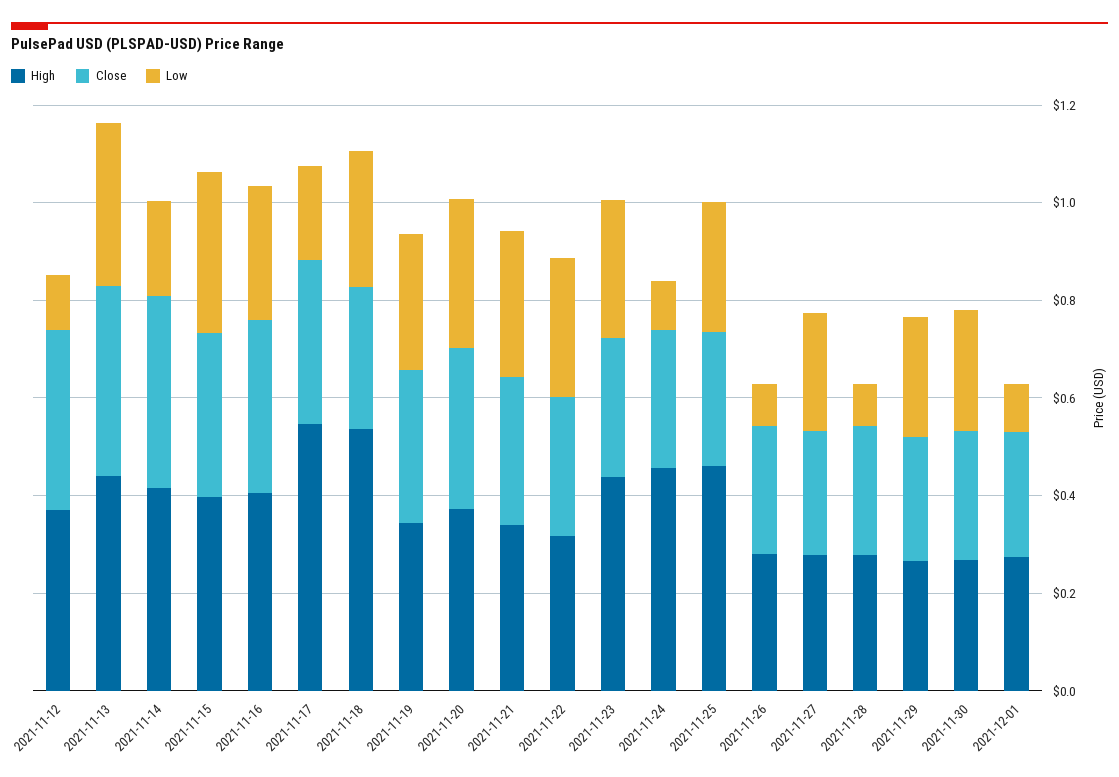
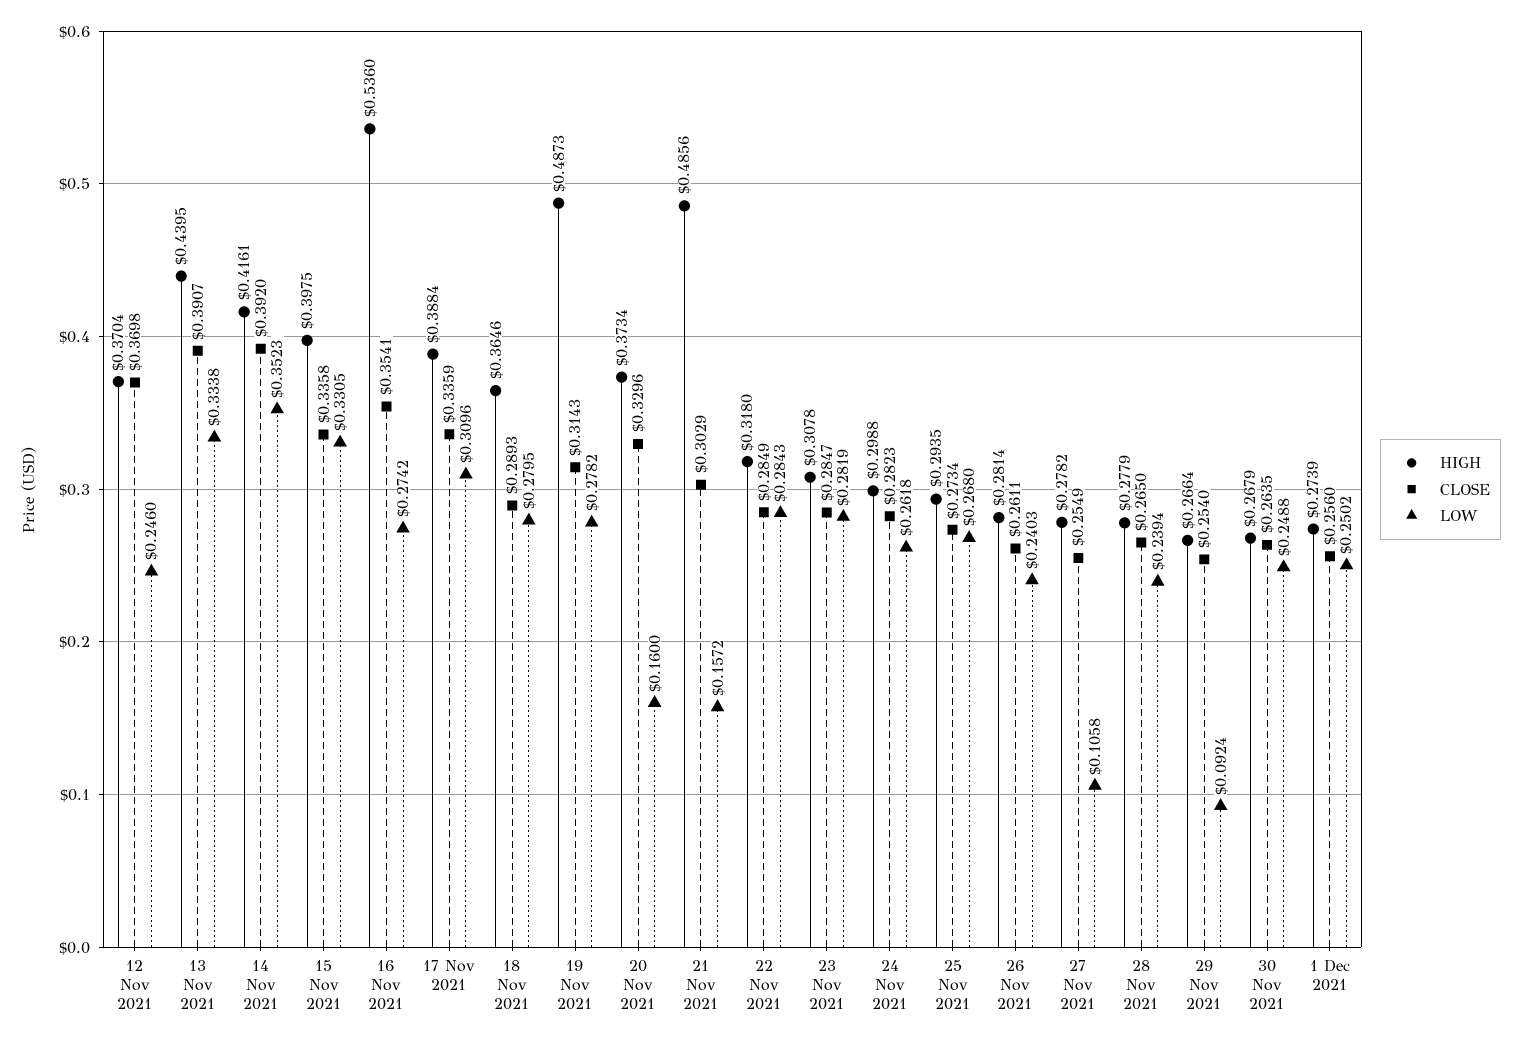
  {
    "High": {
      "2021-11-12": 0.3704,
      "2021-11-13": 0.4395,
      "2021-11-14": 0.4161,
      "2021-11-15": 0.3975,
-     "2021-11-16": 0.4,
+     "2021-11-16": 0.536,
-     "2021-11-17": 0.55,
+     "2021-11-17": 0.3884,
-     "2021-11-18": 0.55,
+     "2021-11-18": 0.3646,
-     "2021-11-19": 0.35,
+     "2021-11-19": 0.4873,
      "2021-11-20": 0.3734,
-     "2021-11-21": 0.35,
+     "2021-11-21": 0.4856,
      "2021-11-22": 0.318,
-     "2021-11-23": 0.45,
+     "2021-11-23": 0.3078,
-     "2021-11-24": 0.45,
+     "2021-11-24": 0.2988,
-     "2021-11-25": 0.45,
+     "2021-11-25": 0.2935,
      "2021-11-26": 0.2814,
      "2021-11-27": 0.2782,
      "2021-11-28": 0.2779,
      "2021-11-29": 0.2664,
      "2021-11-30": 0.2679,
      "2021-12-01": 0.2739
    },
    "Close": {
      "2021-11-12": 0.3698,
      "2021-11-13": 0.3907,
      "2021-11-14": 0.392,
      "2021-11-15": 0.3358,
      "2021-11-16": 0.3541,
      "2021-11-17": 0.3359,
      "2021-11-18": 0.2893,
      "2021-11-19": 0.3143,
      "2021-11-20": 0.3296,
      "2021-11-21": 0.3029,
      "2021-11-22": 0.2849,
      "2021-11-23": 0.2847,
      "2021-11-24": 0.2823,
      "2021-11-25": 0.2734,
      "2021-11-26": 0.2611,
      "2021-11-27": 0.2549,
      "2021-11-28": 0.265,
      "2021-11-29": 0.254,
      "2021-11-30": 0.2635,
      "2021-12-01": 0.256
    },
    "Low": {
-     "2021-11-12": 0.1,
+     "2021-11-12": 0.246,
      "2021-11-13": 0.3338,
-     "2021-11-14": 0.2,
+     "2021-11-14": 0.3523,
      "2021-11-15": 0.3305,
      "2021-11-16": 0.2742,
-     "2021-11-17": 0.2,
+     "2021-11-17": 0.3096,
      "2021-11-18": 0.2795,
      "2021-11-19": 0.2782,
-     "2021-11-20": 0.3,
+     "2021-11-20": 0.16,
-     "2021-11-21": 0.3,
+     "2021-11-21": 0.1572,
      "2021-11-22": 0.2843,
      "2021-11-23": 0.2819,
-     "2021-11-24": 0.1,
+     "2021-11-24": 0.2618,
      "2021-11-25": 0.268,
-     "2021-11-26": 0.1,
+     "2021-11-26": 0.2403,
-     "2021-11-27": 0.25,
+     "2021-11-27": 0.1058,
-     "2021-11-28": 0.1,
+     "2021-11-28": 0.2394,
-     "2021-11-29": 0.25,
+     "2021-11-29": 0.0924,
      "2021-11-30": 0.2488,
-     "2021-12-01": 0.1
+     "2021-12-01": 0.2502
    }
  }

